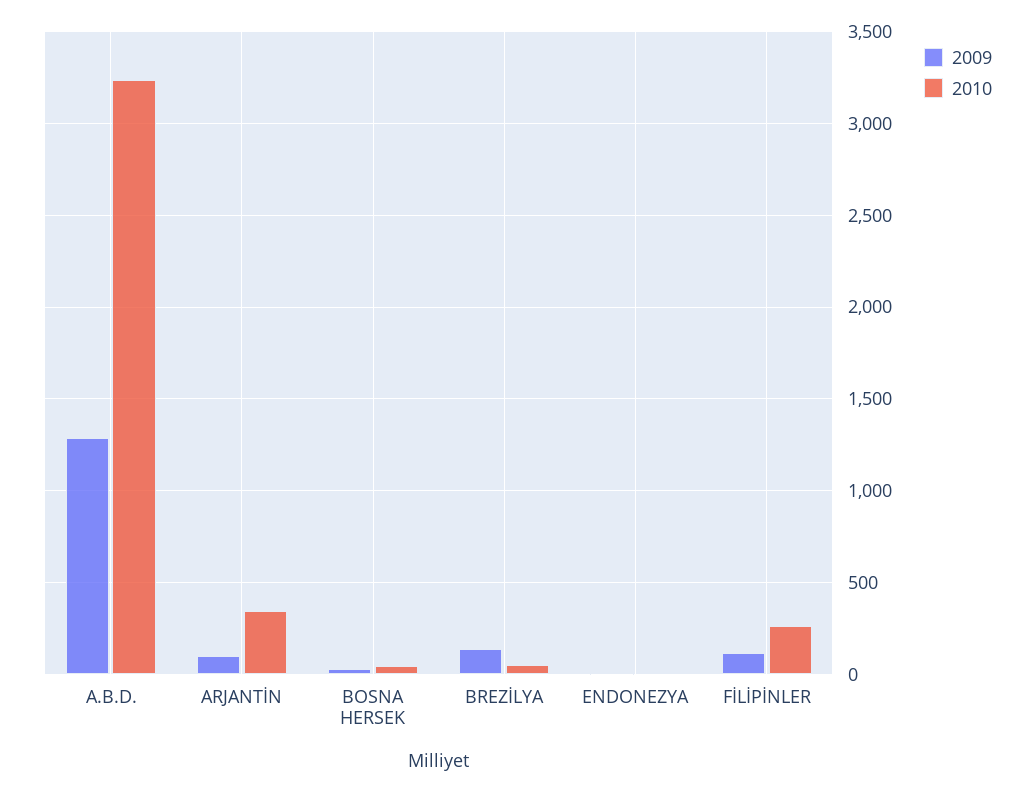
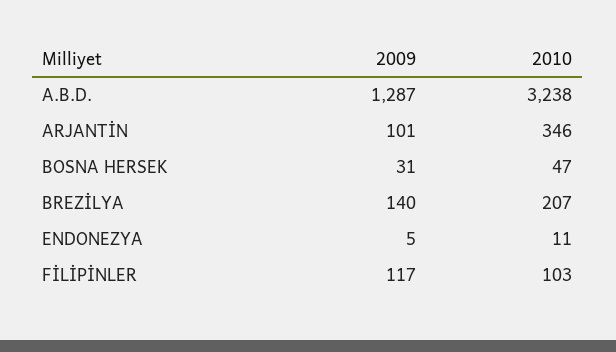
  {
    "2009": {
      "A.B.D.": 1287,
      "ARJANTİN": 101,
      "BOSNA HERSEK": 31,
      "BREZİLYA": 140,
      "ENDONEZYA": 5,
      "FİLİPİNLER": 117
    },
    "2010": {
      "A.B.D.": 3238,
      "ARJANTİN": 346,
      "BOSNA HERSEK": 47,
-     "BREZİLYA": 50,
+     "BREZİLYA": 207,
      "ENDONEZYA": 11,
-     "FİLİPİNLER": 250
+     "FİLİPİNLER": 103
    }
  }

